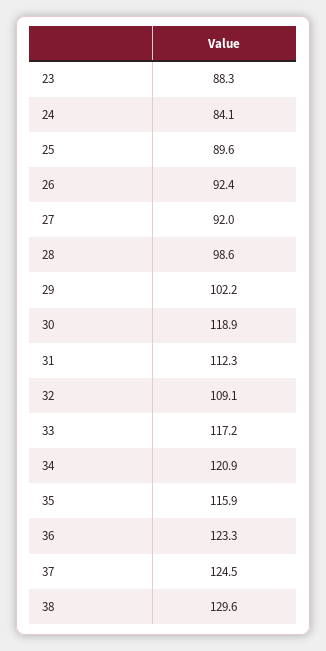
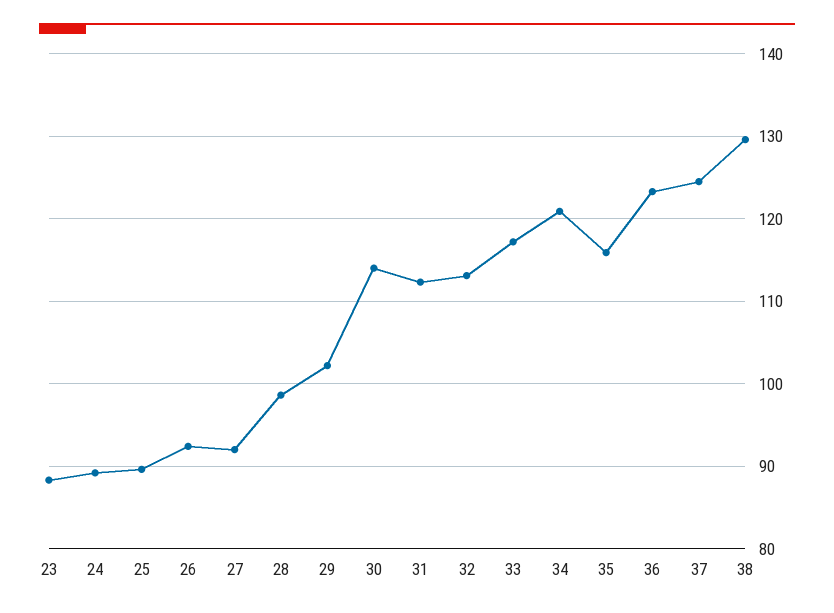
  {
    "23": 88.3,
-   "24": 84.1,
+   "24": 89,
    "25": 89.6,
    "26": 92.4,
    "27": 92,
    "28": 98.6,
    "29": 102.2,
-   "30": 118.9,
+   "30": 114,
    "31": 112.3,
-   "32": 109.1,
+   "32": 113,
    "33": 117.2,
    "34": 120.9,
    "35": 115.9,
    "36": 123.3,
    "37": 124.5,
    "38": 129.6
  }

